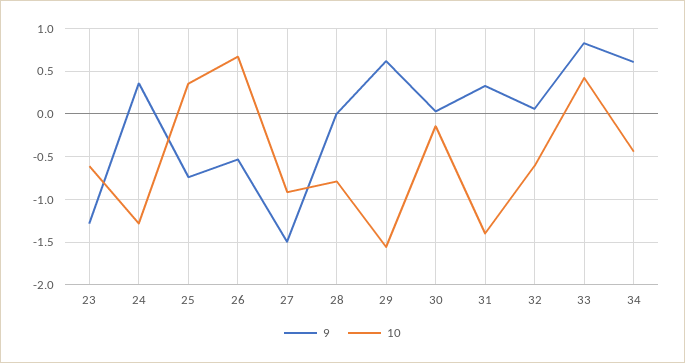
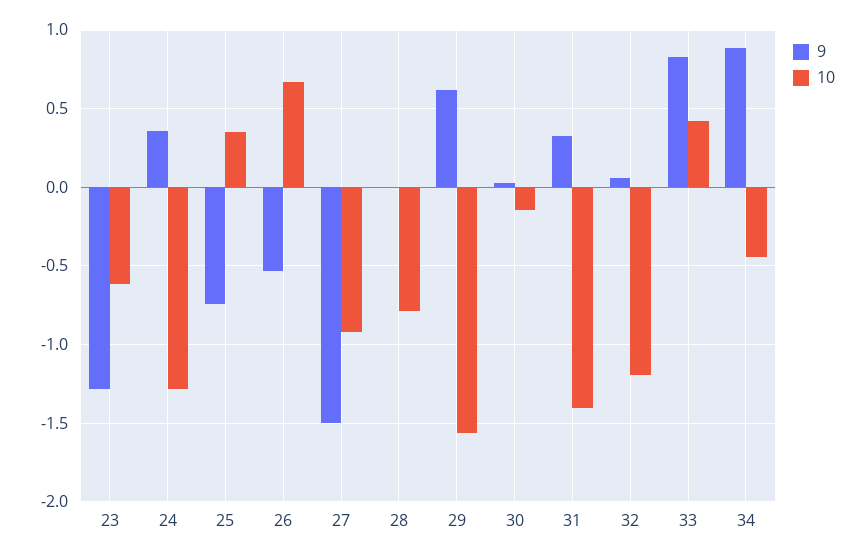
  {
    "9": {
      "23": -1.3,
      "24": 0.35,
      "25": -0.75,
      "26": -0.55,
      "27": -1.5,
      "28": 0,
      "29": 0.6,
      "30": 0.05,
      "31": 0.35,
      "32": 0.05,
      "33": 0.85,
-     "34": 0.6
+     "34": 0.9
    },
    "10": {
      "23": -0.6,
      "24": -1.3,
      "25": 0.35,
      "26": 0.65,
      "27": -0.9,
      "28": -0.8,
      "29": -1.55,
      "30": -0.15,
      "31": -1.4,
-     "32": -0.6,
+     "32": -1.2,
      "33": 0.4,
      "34": -0.45
    }
  }

